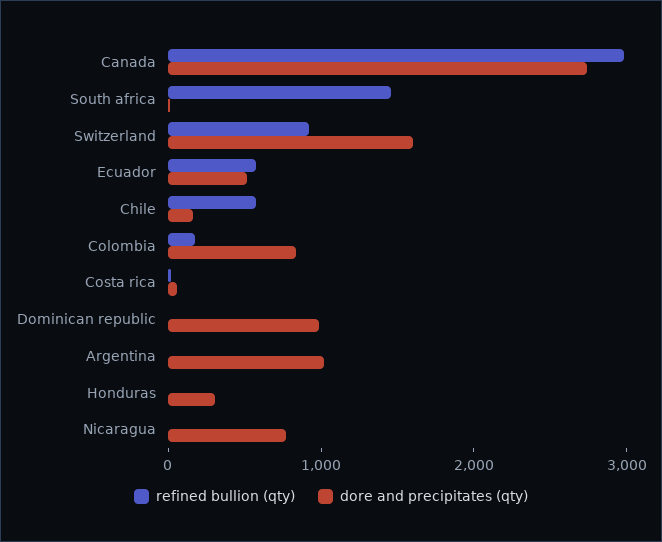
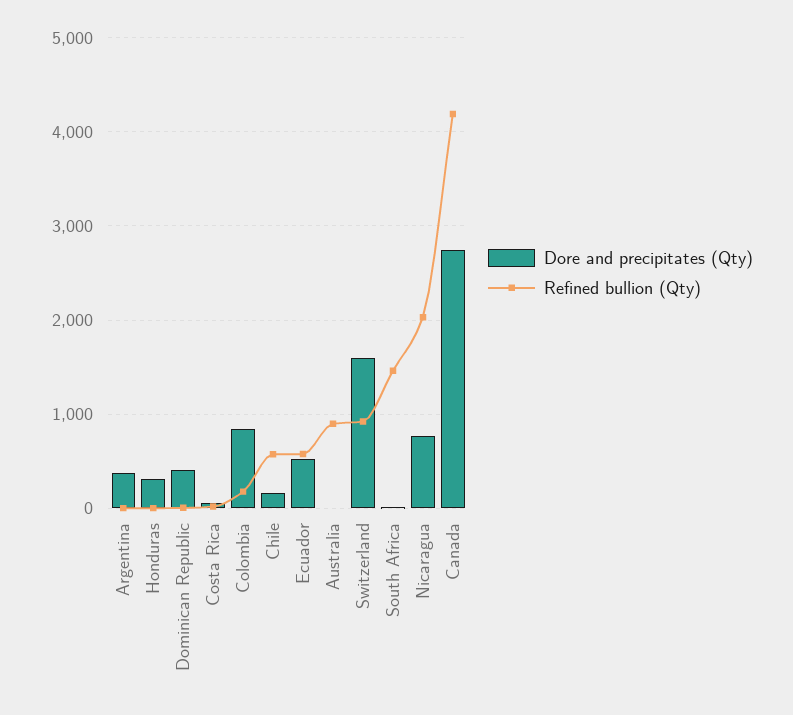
  {
    "refined bullion (qty)": {
-     "Canada": 3000,
+     "Canada": 4200,
      "South africa": 1500,
      "Switzerland": 900,
      "Ecuador": 600,
      "Chile": 600,
      "Colombia": 200,
      "Costa rica": 0,
      "Dominican republic": 0,
      "Argentina": 0,
      "Honduras": 0,
-     "Nicaragua": 0
+     "Nicaragua": 2000,
+     "Australia": 900
    },
    "dore and precipitates (qty)": {
      "Canada": 2700,
      "South africa": 0,
      "Switzerland": 1600,
      "Ecuador": 500,
      "Chile": 200,
      "Colombia": 800,
      "Costa rica": 100,
-     "Dominican republic": 1000,
+     "Dominican republic": 400,
-     "Argentina": 1000,
+     "Argentina": 400,
      "Honduras": 300,
-     "Nicaragua": 800
+     "Nicaragua": 800,
+     "Australia": 0
    }
  }

